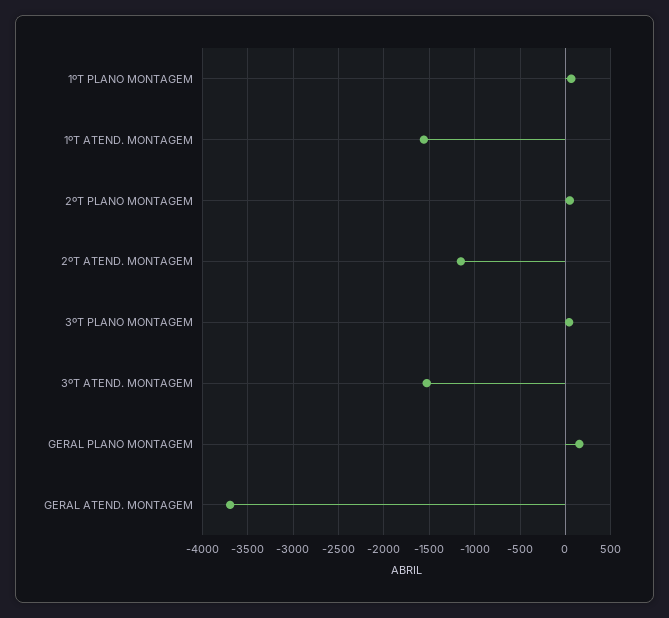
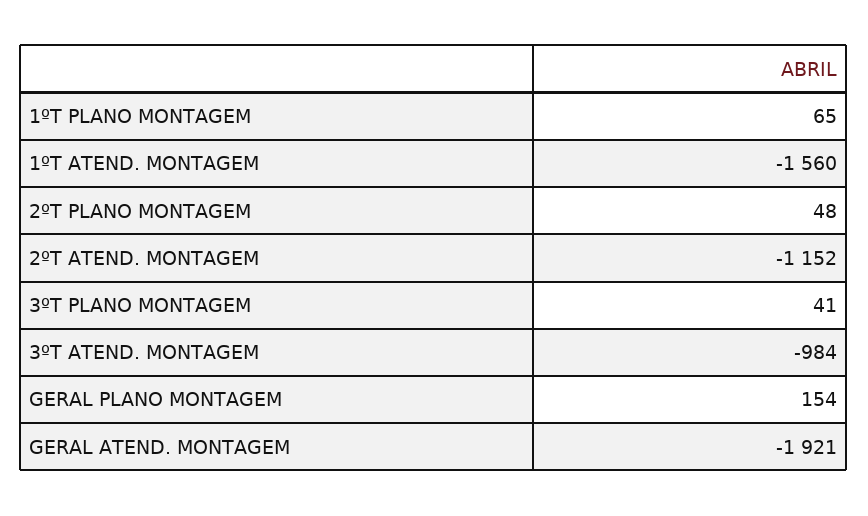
  {
    "1ºT PLANO MONTAGEM": 65,
    "1ºT ATEND. MONTAGEM": -1560,
    "2ºT PLANO MONTAGEM": 48,
    "2ºT ATEND. MONTAGEM": -1152,
    "3ºT PLANO MONTAGEM": 41,
-   "3ºT ATEND. MONTAGEM": -1500,
+   "3ºT ATEND. MONTAGEM": -984,
    "GERAL PLANO MONTAGEM": 154,
-   "GERAL ATEND. MONTAGEM": -3700
+   "GERAL ATEND. MONTAGEM": -1921
  }

